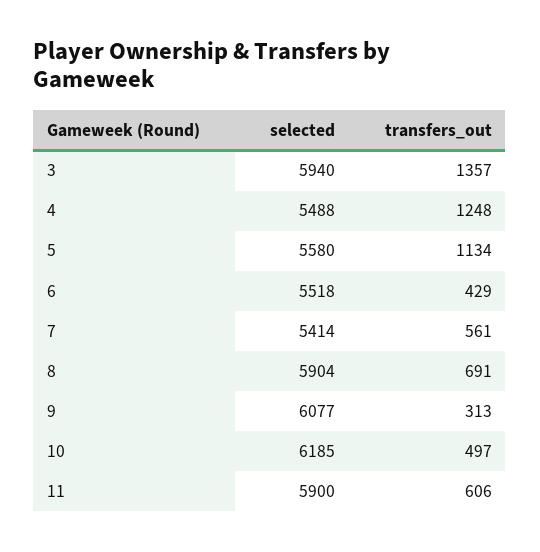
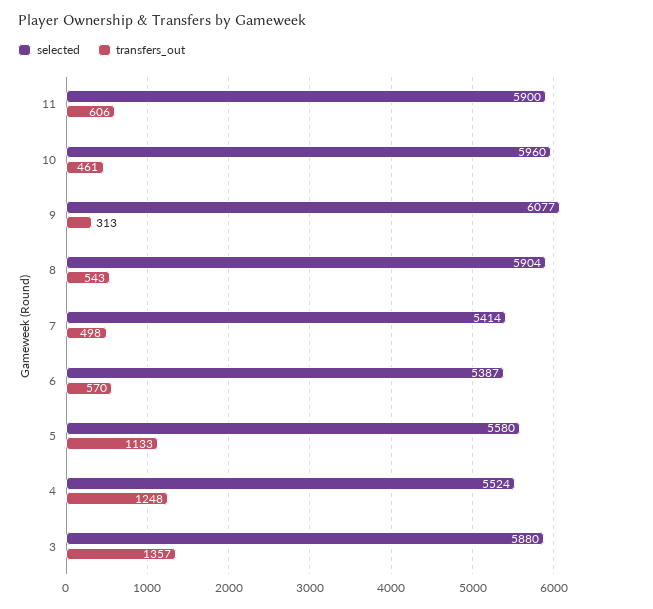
  {
    "selected": {
-     "3": 5940,
+     "3": 5880,
-     "4": 5488,
+     "4": 5524,
      "5": 5580,
-     "6": 5518,
+     "6": 5387,
      "7": 5414,
      "8": 5904,
      "9": 6077,
-     "10": 6185,
+     "10": 5960,
      "11": 5900
    },
    "transfers_out": {
      "3": 1357,
      "4": 1248,
-     "5": 1134,
+     "5": 1133,
-     "6": 429,
+     "6": 570,
-     "7": 561,
+     "7": 498,
-     "8": 691,
+     "8": 543,
      "9": 313,
-     "10": 497,
+     "10": 461,
      "11": 606
    }
  }

